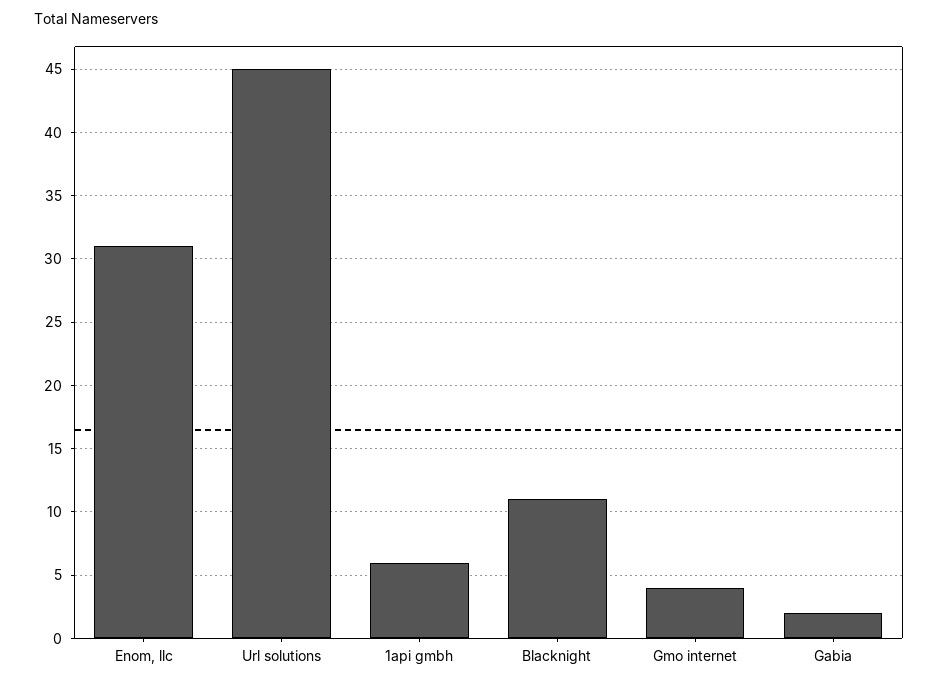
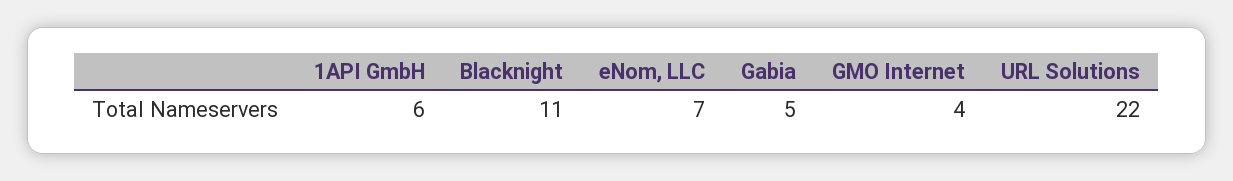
  {
-   "Enom, llc": 31,
+   "Enom, llc": 7,
-   "Url solutions": 45,
+   "Url solutions": 22,
    "1api gmbh": 6,
    "Blacknight": 11,
    "Gmo internet": 4,
-   "Gabia": 2
+   "Gabia": 5
  }

